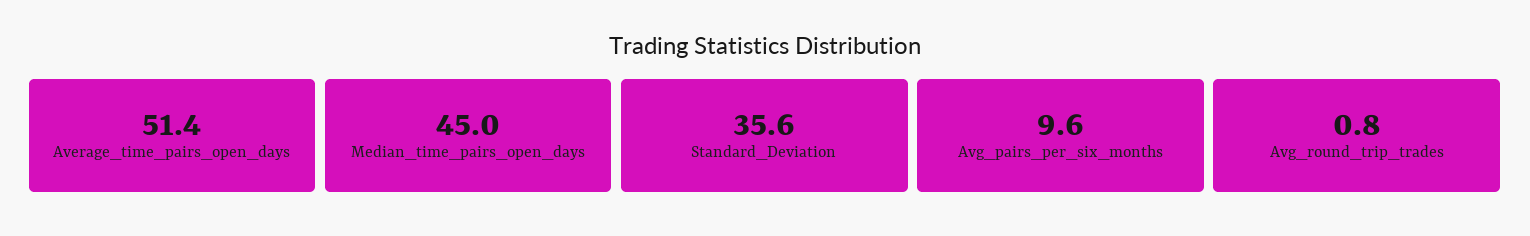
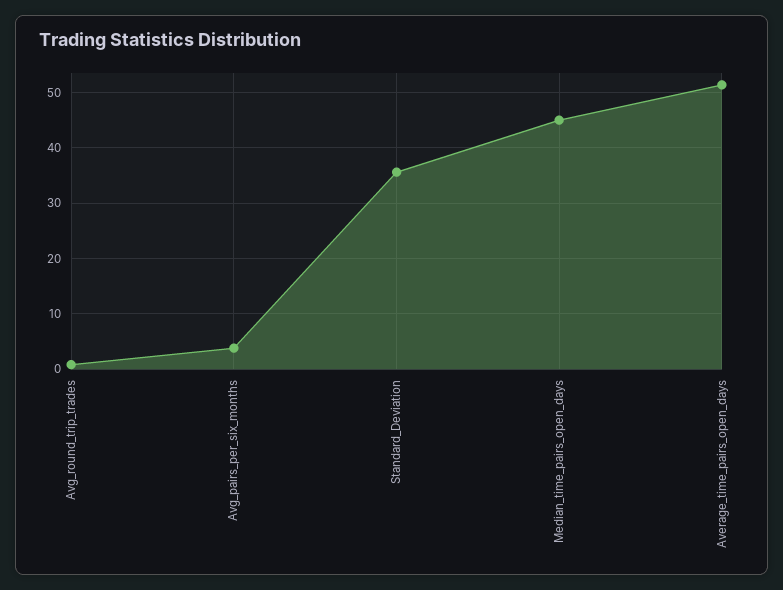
  {
    "Average_time_pairs_open_days": 51.4,
    "Median_time_pairs_open_days": 45,
    "Standard_Deviation": 35.6,
-   "Avg_pairs_per_six_months": 9.6,
+   "Avg_pairs_per_six_months": 4,
    "Avg_round_trip_trades": 0.8
  }

